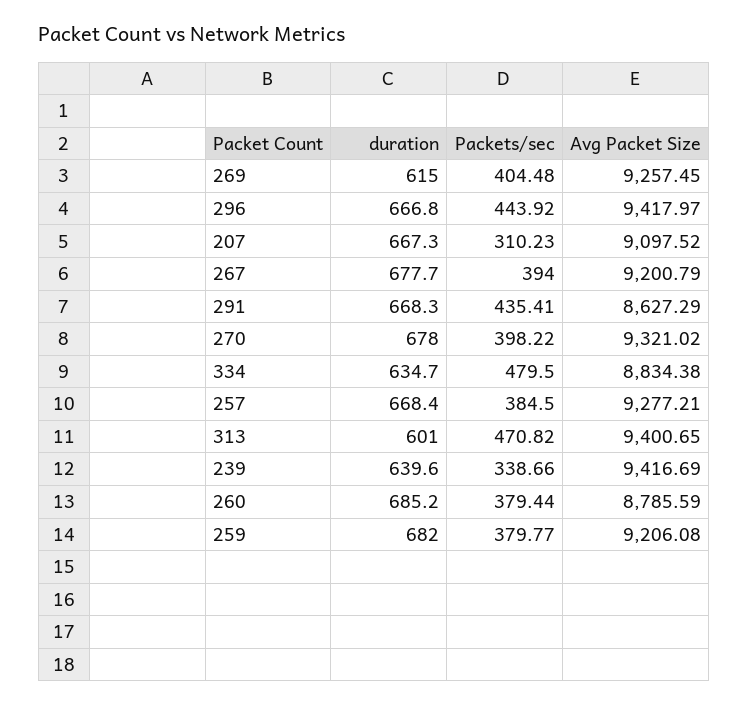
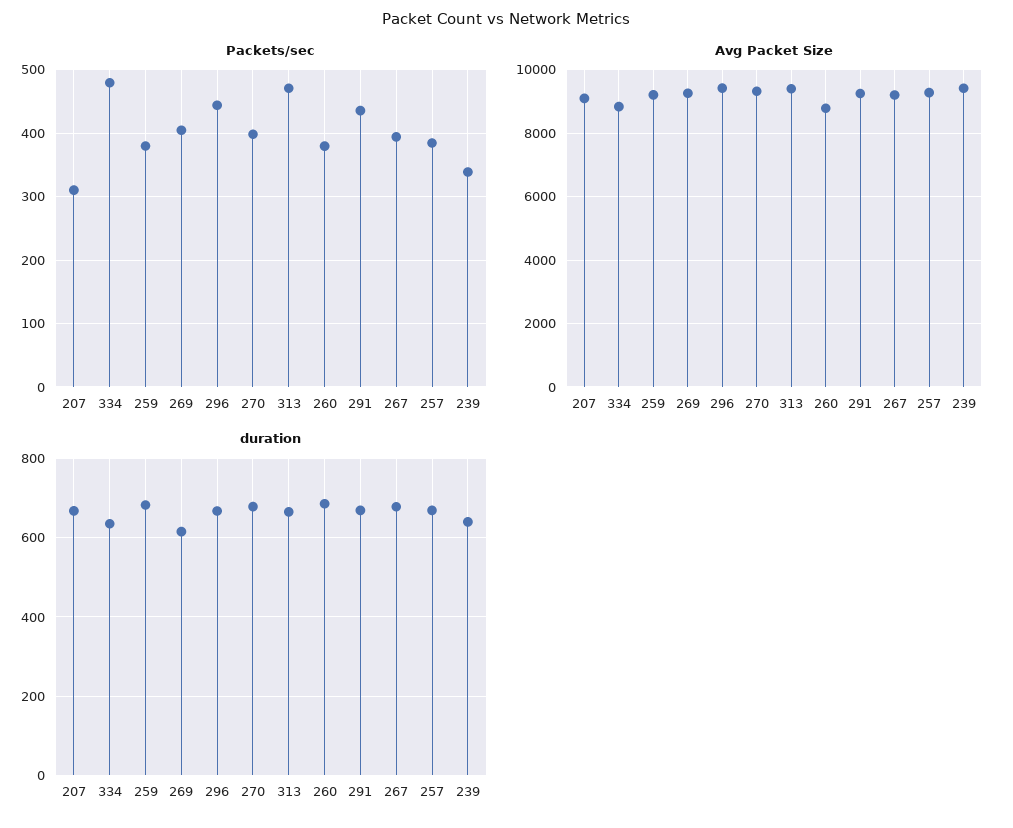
  {
    "duration": {
      "269": 615,
      "296": 666.8,
      "207": 667.3,
      "267": 677.7,
      "291": 668.3,
      "270": 678,
      "334": 634.7,
      "257": 668.4,
-     "313": 601,
+     "313": 660,
      "239": 639.6,
      "260": 685.2,
      "259": 682
    },
    "Packets/sec": {
      "269": 404.48,
      "296": 443.92,
      "207": 310.23,
      "267": 394,
      "291": 435.41,
      "270": 398.22,
      "334": 479.5,
      "257": 384.5,
      "313": 470.82,
      "239": 338.66,
      "260": 379.44,
      "259": 379.77
    },
    "Avg Packet Size": {
      "269": 9257.45,
      "296": 9417.97,
      "207": 9097.52,
      "267": 9200.79,
-     "291": 8627.29,
+     "291": 9200,
      "270": 9321.02,
      "334": 8834.38,
      "257": 9277.21,
      "313": 9400.65,
      "239": 9416.69,
      "260": 8785.59,
      "259": 9206.08
    }
  }

